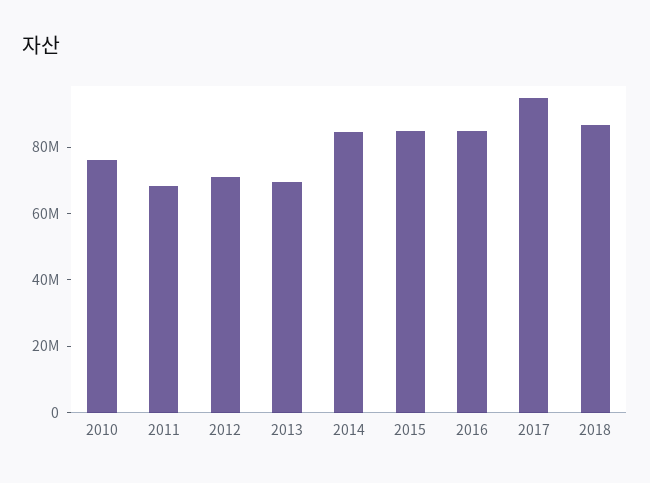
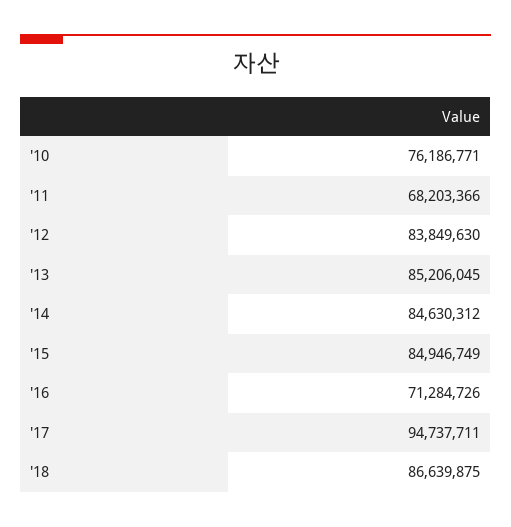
  {
    "2010": 76186771,
    "2011": 68203366,
-   "2012": 70000000,
+   "2012": 83849630,
-   "2013": 70000000,
+   "2013": 85206045,
    "2014": 84630312,
    "2015": 84946749,
-   "2016": 85000000,
+   "2016": 71284726,
    "2017": 94737711,
    "2018": 86639875
  }

